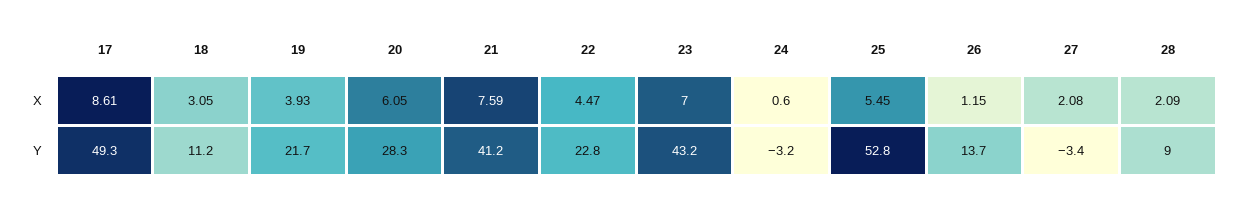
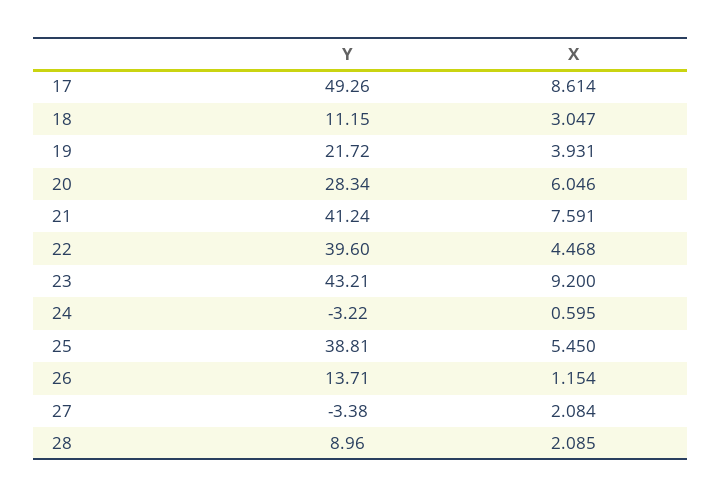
  {
    "17": {
      "X": 8.614,
      "Y": 49.26
    },
    "18": {
      "X": 3.047,
      "Y": 11.15
    },
    "19": {
      "X": 3.931,
      "Y": 21.72
    },
    "20": {
      "X": 6.046,
      "Y": 28.34
    },
    "21": {
      "X": 7.591,
      "Y": 41.24
    },
    "22": {
      "X": 4.468,
-     "Y": 22.8
+     "Y": 39.6
    },
    "23": {
-     "X": 7,
+     "X": 9.2,
      "Y": 43.21
    },
    "24": {
      "X": 0.595,
      "Y": -3.22
    },
    "25": {
      "X": 5.45,
-     "Y": 52.8
+     "Y": 38.81
    },
    "26": {
      "X": 1.154,
      "Y": 13.71
    },
    "27": {
      "X": 2.084,
      "Y": -3.38
    },
    "28": {
      "X": 2.085,
      "Y": 8.96
    }
  }

